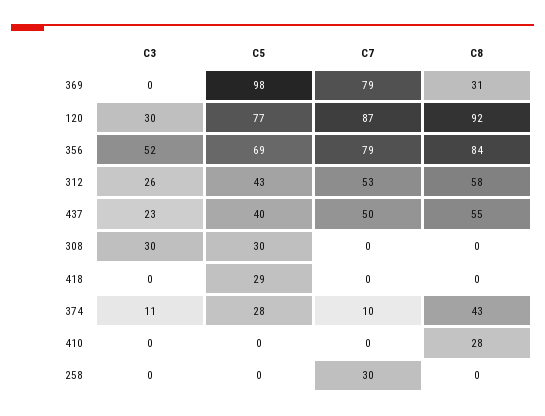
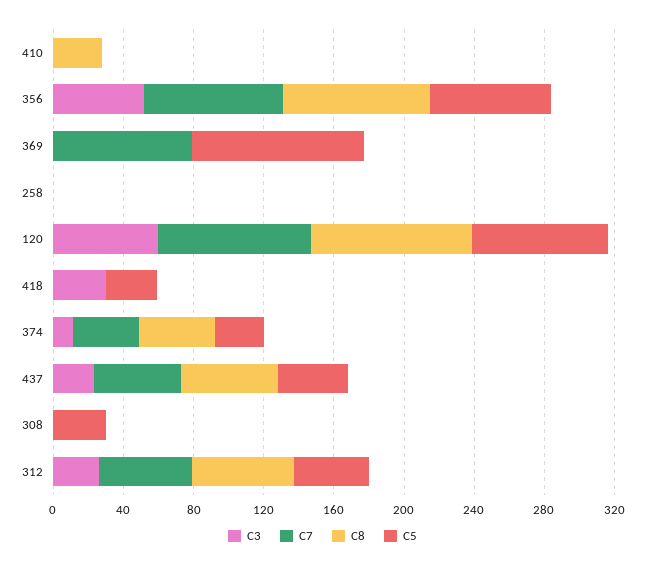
  {
    "C3": {
      "369": 0,
-     "120": 30,
+     "120": 60,
      "356": 52,
      "312": 26,
      "437": 23,
-     "308": 30,
+     "308": 0,
-     "418": 0,
+     "418": 30,
      "374": 11,
      "410": 0,
      "258": 0
    },
    "C5": {
      "369": 98,
      "120": 77,
      "356": 69,
      "312": 43,
      "437": 40,
      "308": 30,
      "418": 29,
      "374": 28,
      "410": 0,
      "258": 0
    },
    "C7": {
      "369": 79,
      "120": 87,
      "356": 79,
      "312": 53,
      "437": 50,
      "308": 0,
      "418": 0,
-     "374": 10,
+     "374": 40,
      "410": 0,
-     "258": 30
+     "258": 0
    },
    "C8": {
-     "369": 31,
+     "369": 0,
      "120": 92,
      "356": 84,
      "312": 58,
      "437": 55,
      "308": 0,
      "418": 0,
      "374": 43,
      "410": 28,
      "258": 0
    }
  }

